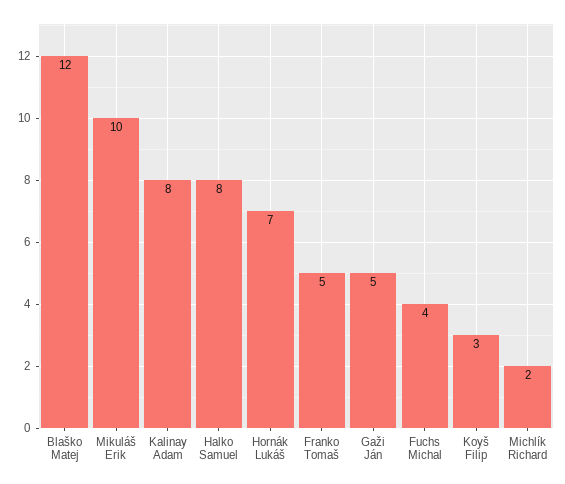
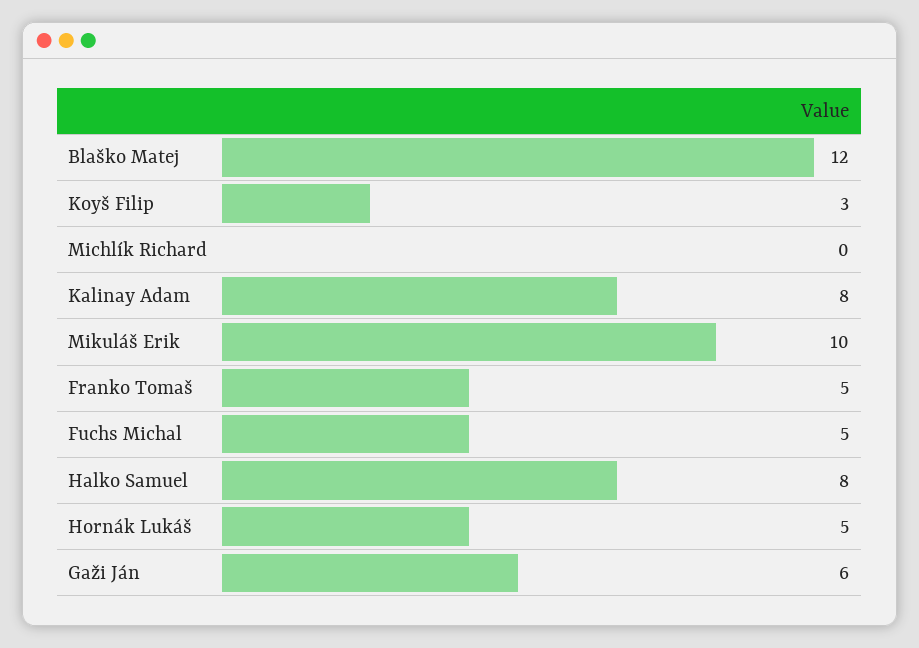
  {
    "Blaško Matej": 12,
    "Mikuláš Erik": 10,
    "Kalinay Adam": 8,
    "Halko Samuel": 8,
-   "Hornák Lukáš": 7,
+   "Hornák Lukáš": 5,
    "Franko Tomaš": 5,
-   "Gaži Ján": 5,
+   "Gaži Ján": 6,
-   "Fuchs Michal": 4,
+   "Fuchs Michal": 5,
    "Koyš Filip": 3,
-   "Michlík Richard": 2
+   "Michlík Richard": 0
  }

